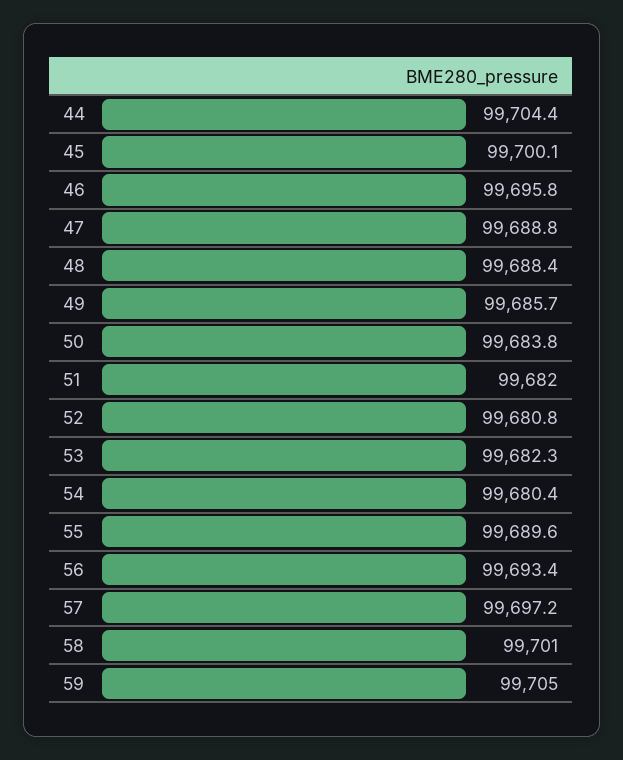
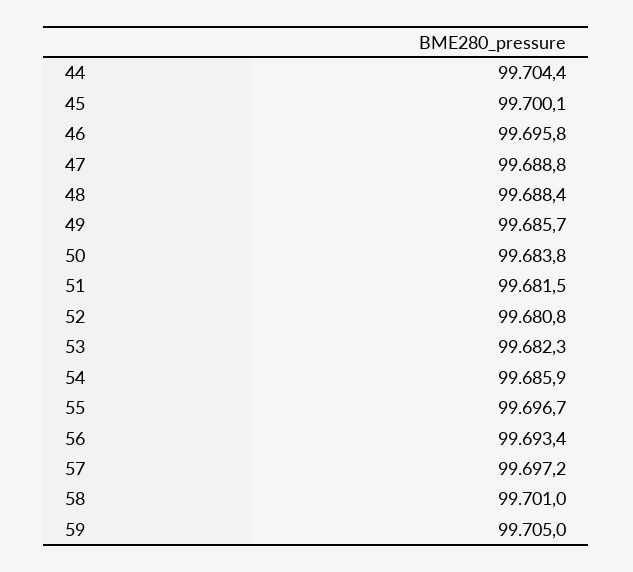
  {
    "44": 99704.4,
    "45": 99700.1,
    "46": 99695.8,
    "47": 99688.8,
    "48": 99688.4,
    "49": 99685.7,
    "50": 99683.8,
-   "51": 99682,
+   "51": 99681.5,
    "52": 99680.8,
    "53": 99682.3,
-   "54": 99680.4,
+   "54": 99685.9,
-   "55": 99689.6,
+   "55": 99696.7,
    "56": 99693.4,
    "57": 99697.2,
    "58": 99701,
    "59": 99705
  }

